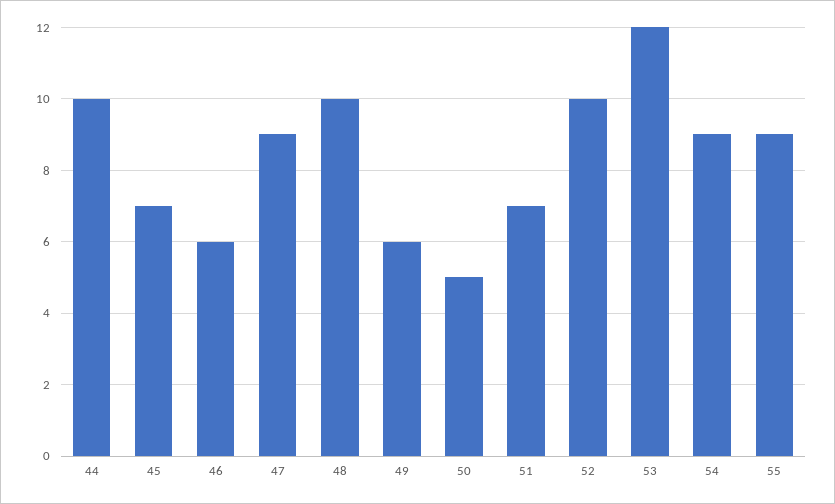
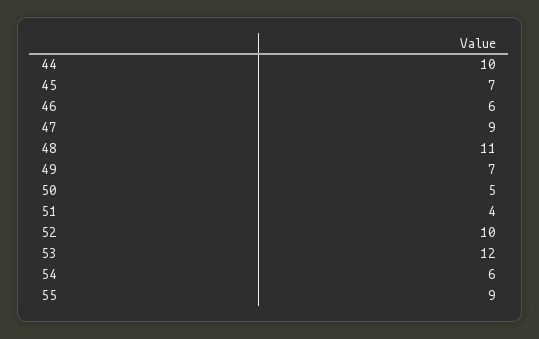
  {
    "44": 10,
    "45": 7,
    "46": 6,
    "47": 9,
-   "48": 10,
+   "48": 11,
-   "49": 6,
+   "49": 7,
    "50": 5,
-   "51": 7,
+   "51": 4,
    "52": 10,
    "53": 12,
-   "54": 9,
+   "54": 6,
    "55": 9
  }

